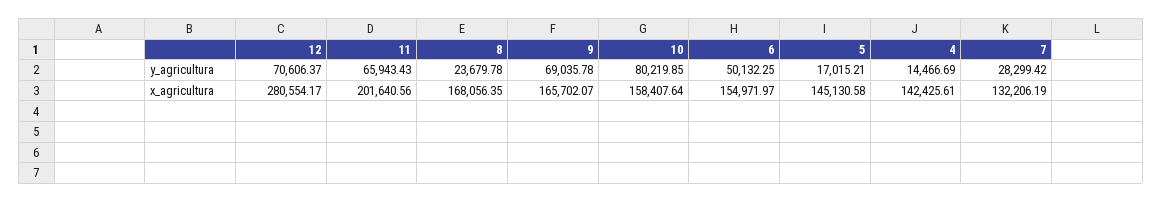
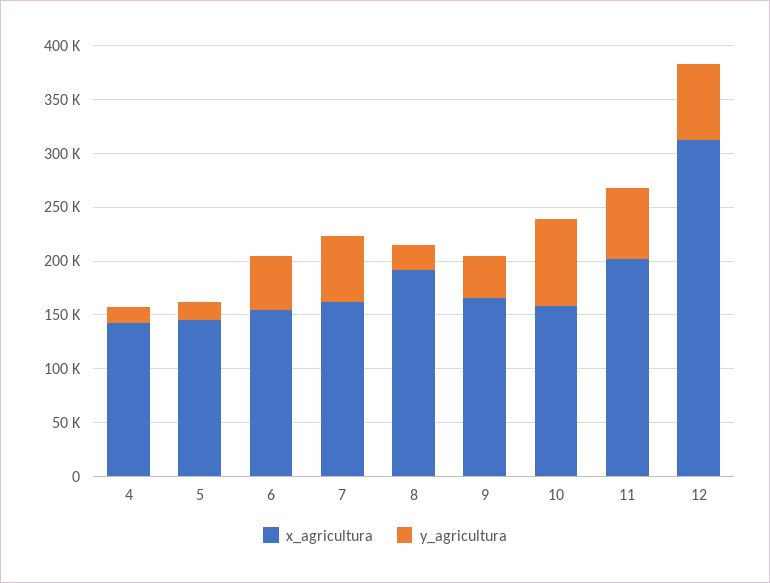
  {
    "y_agricultura": {
      "12": 70606.37,
      "11": 65943.43,
      "8": 23679.78,
-     "9": 69035.78,
+     "9": 40000,
      "10": 80219.85,
      "6": 50132.25,
      "5": 17015.21,
      "4": 14466.69,
-     "7": 28299.42
+     "7": 60000
    },
    "x_agricultura": {
-     "12": 280554.17,
+     "12": 310000,
      "11": 201640.56,
-     "8": 168056.35,
+     "8": 190000,
      "9": 165702.07,
      "10": 158407.64,
      "6": 154971.97,
      "5": 145130.58,
      "4": 142425.61,
-     "7": 132206.19
+     "7": 160000
    }
  }

